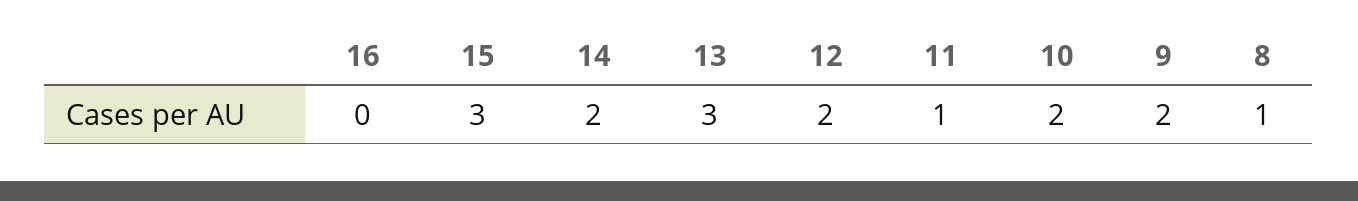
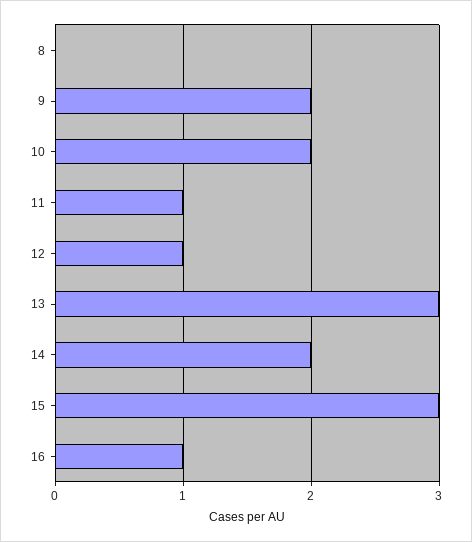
  {
-   "16": 0,
+   "16": 1,
    "15": 3,
    "14": 2,
    "13": 3,
-   "12": 2,
+   "12": 1,
    "11": 1,
    "10": 2,
    "9": 2,
-   "8": 1
+   "8": 0
  }

